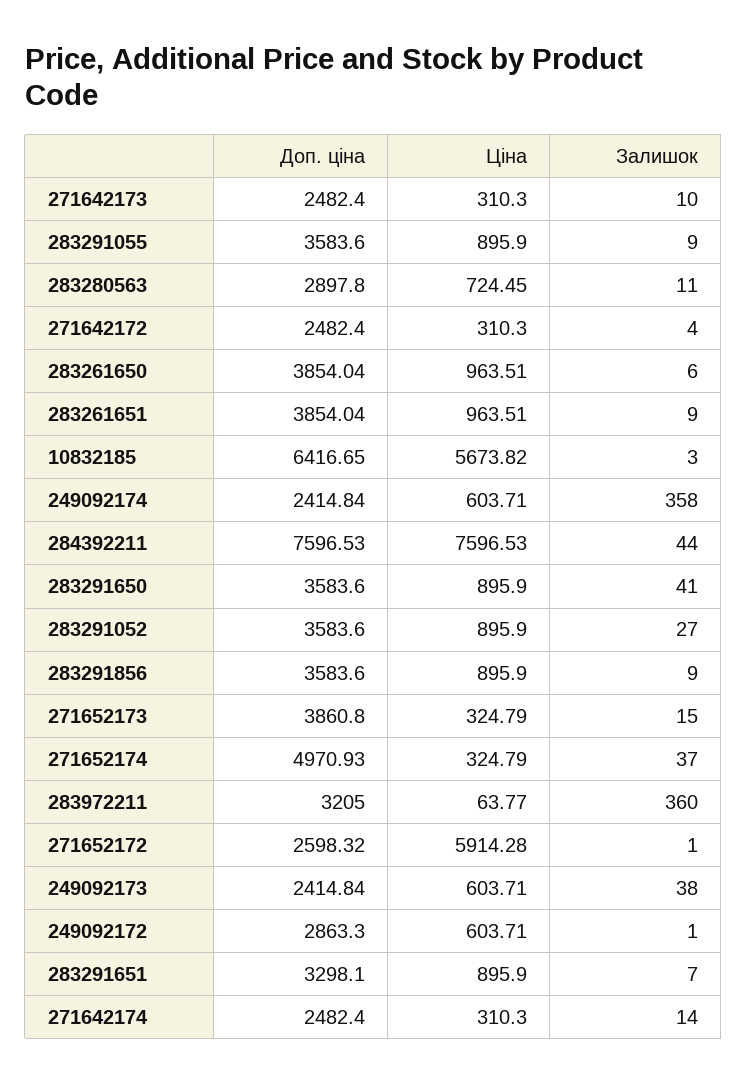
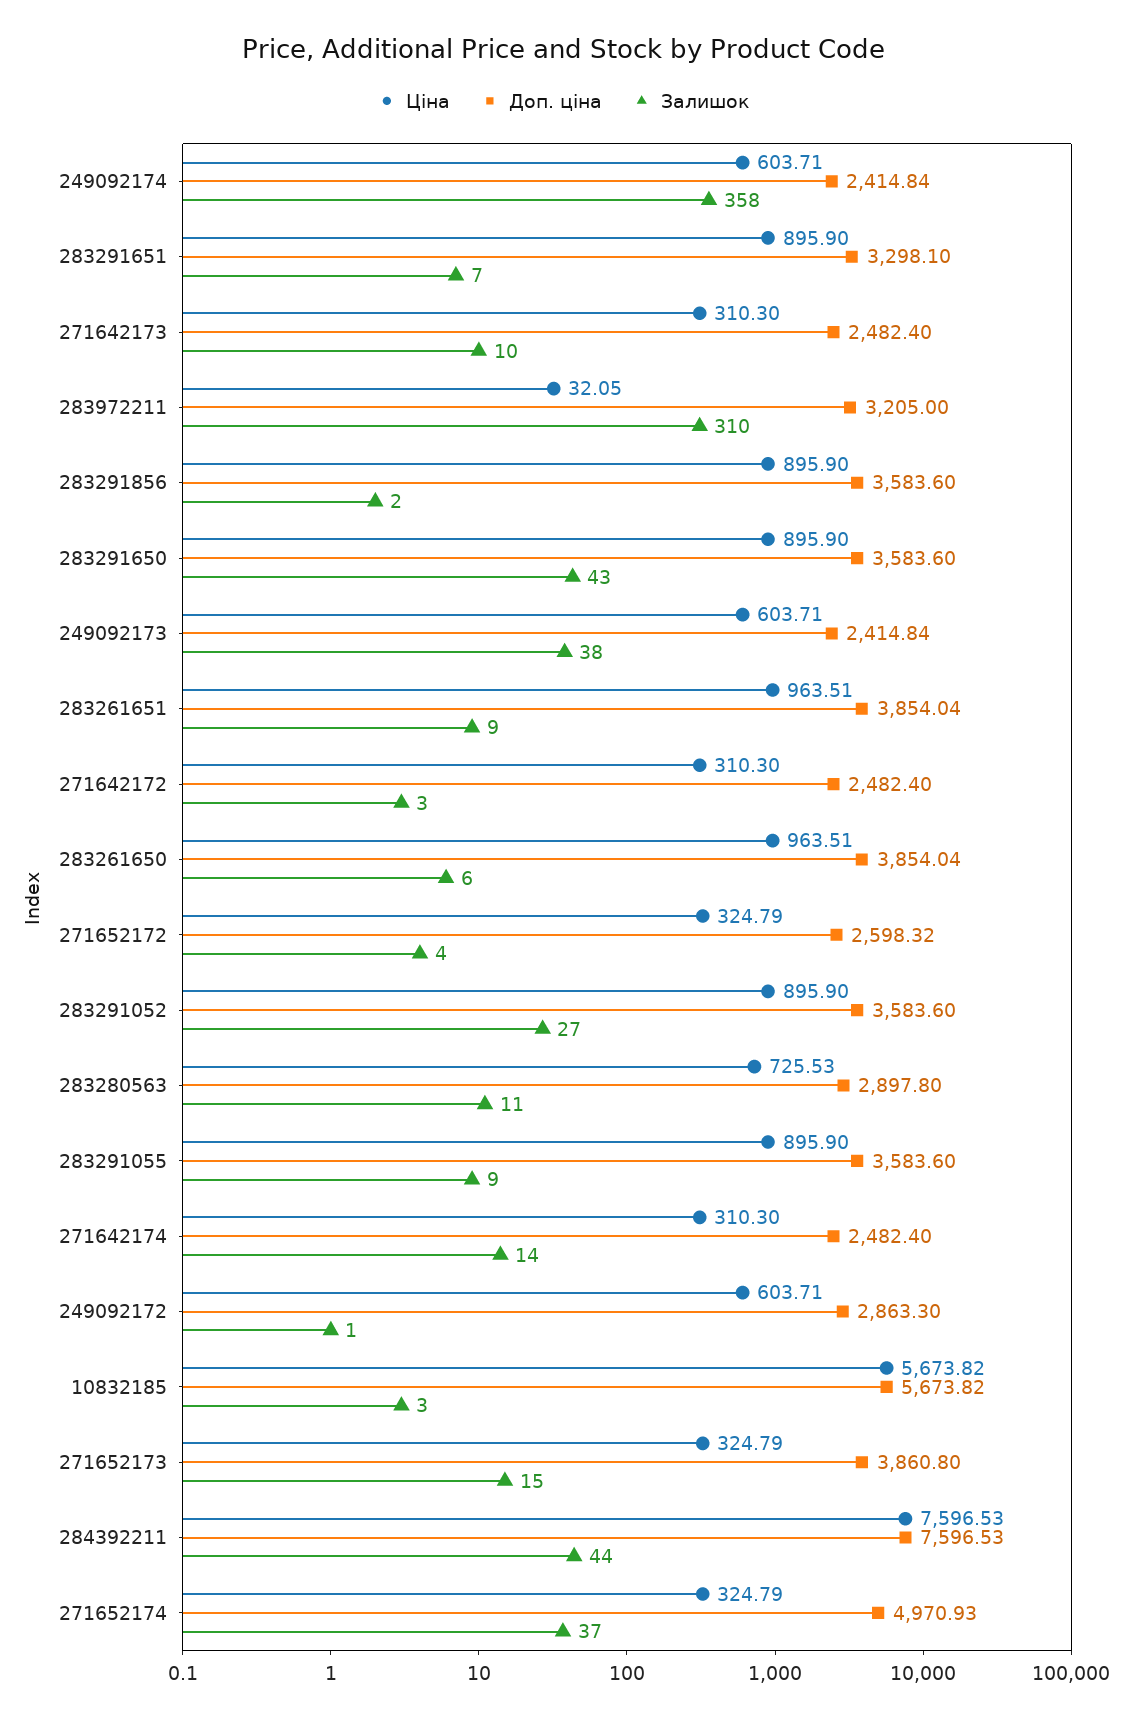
  {
    "Доп. ціна": {
      "271642173": 2482.4,
      "283291055": 3583.6,
      "283280563": 2897.8,
      "271642172": 2482.4,
      "283261650": 3854.04,
      "283261651": 3854.04,
-     "10832185": 6416.65,
+     "10832185": 5673.82,
      "249092174": 2414.84,
      "284392211": 7596.53,
      "283291650": 3583.6,
      "283291052": 3583.6,
      "283291856": 3583.6,
      "271652173": 3860.8,
      "271652174": 4970.93,
      "283972211": 3205,
      "271652172": 2598.32,
      "249092173": 2414.84,
      "249092172": 2863.3,
      "283291651": 3298.1,
      "271642174": 2482.4
    },
    "Ціна": {
      "271642173": 310.3,
      "283291055": 895.9,
-     "283280563": 724.45,
+     "283280563": 725.53,
      "271642172": 310.3,
      "283261650": 963.51,
      "283261651": 963.51,
      "10832185": 5673.82,
      "249092174": 603.71,
      "284392211": 7596.53,
      "283291650": 895.9,
      "283291052": 895.9,
      "283291856": 895.9,
      "271652173": 324.79,
      "271652174": 324.79,
-     "283972211": 63.77,
+     "283972211": 32.05,
-     "271652172": 5914.28,
+     "271652172": 324.79,
      "249092173": 603.71,
      "249092172": 603.71,
      "283291651": 895.9,
      "271642174": 310.3
    },
    "Залишок": {
      "271642173": 10,
      "283291055": 9,
      "283280563": 11,
-     "271642172": 4,
+     "271642172": 3,
      "283261650": 6,
      "283261651": 9,
      "10832185": 3,
      "249092174": 358,
      "284392211": 44,
-     "283291650": 41,
+     "283291650": 43,
      "283291052": 27,
-     "283291856": 9,
+     "283291856": 2,
      "271652173": 15,
      "271652174": 37,
-     "283972211": 360,
+     "283972211": 310,
-     "271652172": 1,
+     "271652172": 4,
      "249092173": 38,
      "249092172": 1,
      "283291651": 7,
      "271642174": 14
    }
  }

